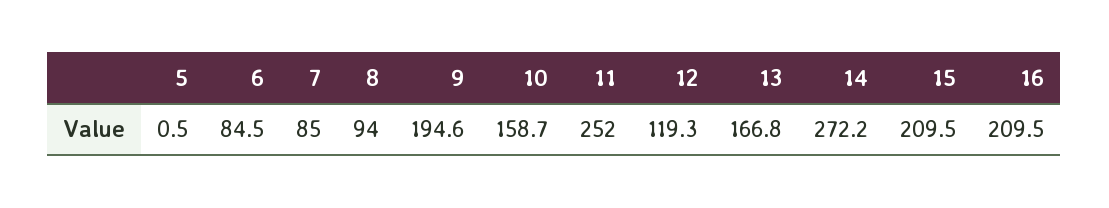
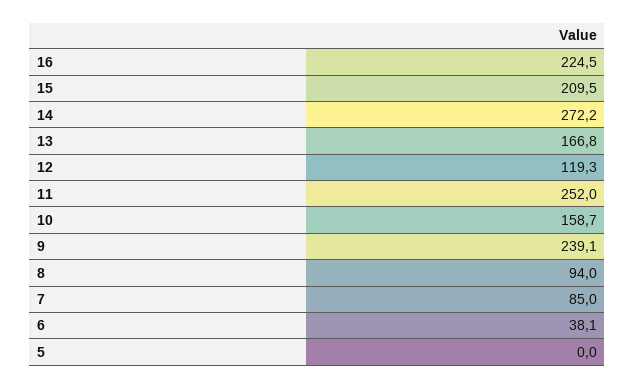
  {
-   "5": 0.5,
+   "5": 0,
-   "6": 84.5,
+   "6": 38.1,
    "7": 85,
    "8": 94,
-   "9": 194.6,
+   "9": 239.1,
    "10": 158.7,
    "11": 252,
    "12": 119.3,
    "13": 166.8,
    "14": 272.2,
    "15": 209.5,
-   "16": 209.5
+   "16": 224.5
  }

